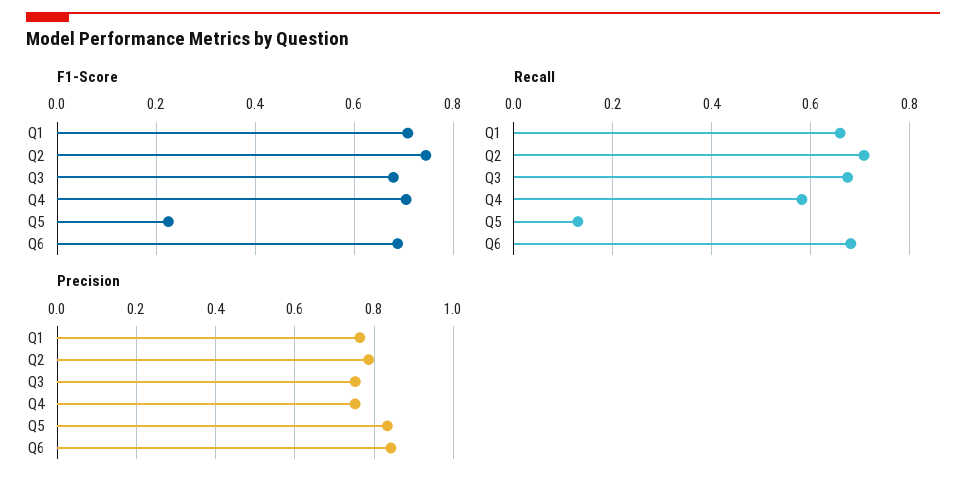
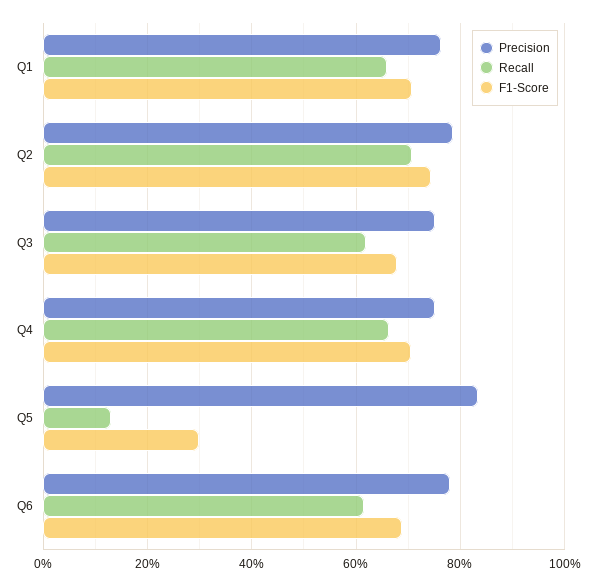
  {
    "F1-Score": {
      "Q1": 0.7,
      "Q2": 0.74,
      "Q3": 0.68,
      "Q4": 0.7,
-     "Q5": 0.22,
+     "Q5": 0.3,
      "Q6": 0.68
    },
    "Recall": {
      "Q1": 0.66,
      "Q2": 0.7,
-     "Q3": 0.68,
+     "Q3": 0.62,
-     "Q4": 0.58,
+     "Q4": 0.66,
      "Q5": 0.12,
-     "Q6": 0.68
+     "Q6": 0.62
    },
    "Precision": {
      "Q1": 0.76,
      "Q2": 0.78,
      "Q3": 0.76,
      "Q4": 0.76,
      "Q5": 0.84,
-     "Q6": 0.84
+     "Q6": 0.78
    }
  }

